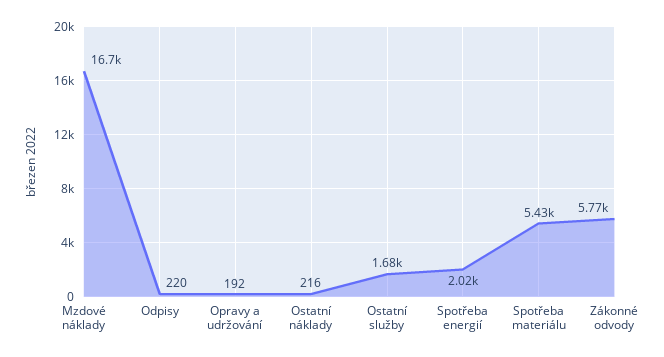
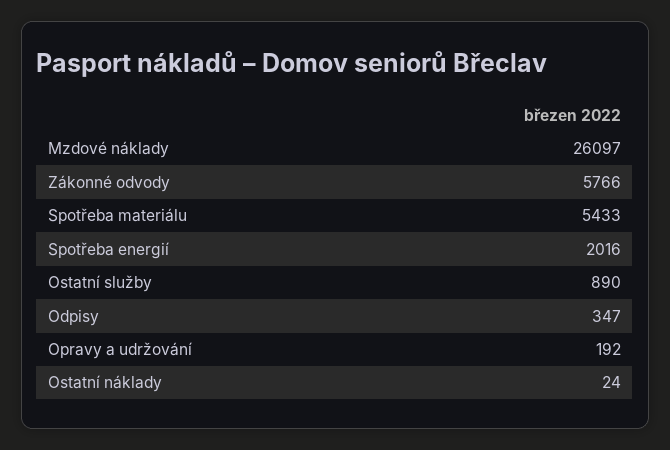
  {
-   "Mzdové náklady": 16700,
+   "Mzdové náklady": 26097,
-   "Odpisy": 220,
+   "Odpisy": 347,
    "Opravy a udržování": 192,
-   "Ostatní náklady": 216,
+   "Ostatní náklady": 24,
-   "Ostatní služby": 1680,
+   "Ostatní služby": 890,
    "Spotřeba energií": 2016,
    "Spotřeba materiálu": 5433,
    "Zákonné odvody": 5766
  }

